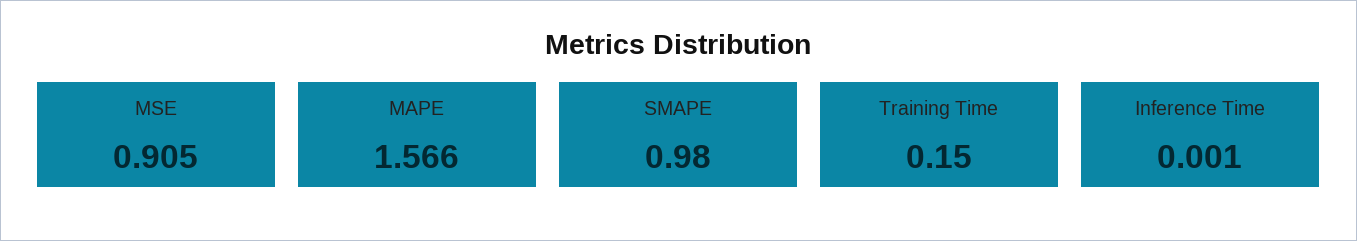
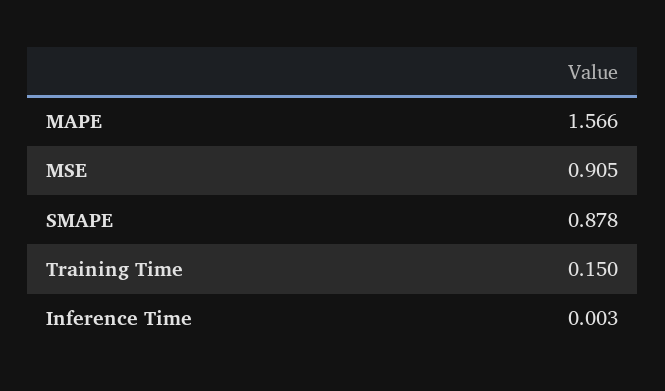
  {
    "MSE": 0.905,
    "MAPE": 1.566,
-   "SMAPE": 0.98,
+   "SMAPE": 0.878,
    "Training Time": 0.15,
-   "Inference Time": 0.001
+   "Inference Time": 0.003
  }

